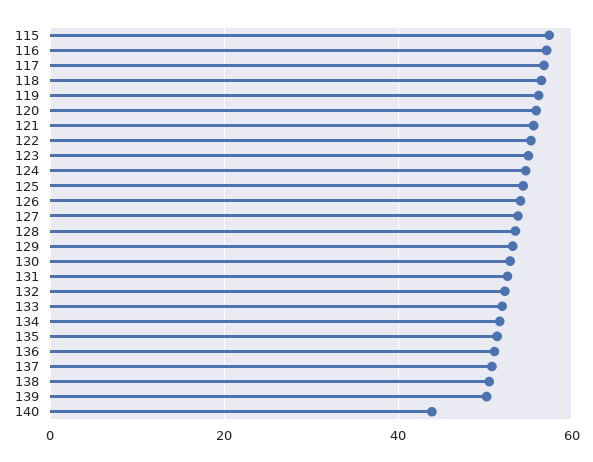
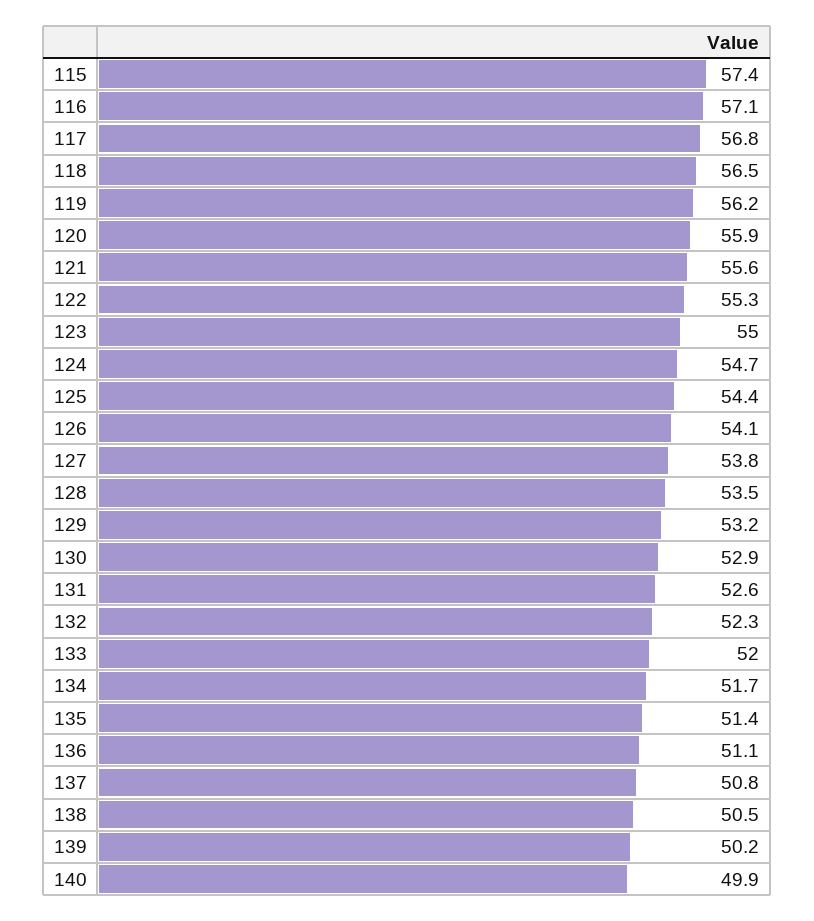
  {
    "115": 57.4,
    "116": 57.1,
    "117": 56.8,
    "118": 56.5,
    "119": 56.2,
    "120": 55.9,
    "121": 55.6,
    "122": 55.3,
    "123": 55,
    "124": 54.7,
    "125": 54.4,
    "126": 54.1,
    "127": 53.8,
    "128": 53.5,
    "129": 53.2,
    "130": 52.9,
    "131": 52.6,
    "132": 52.3,
    "133": 52,
    "134": 51.7,
    "135": 51.4,
    "136": 51.1,
    "137": 50.8,
    "138": 50.5,
    "139": 50.2,
-   "140": 44
+   "140": 49.9
  }

